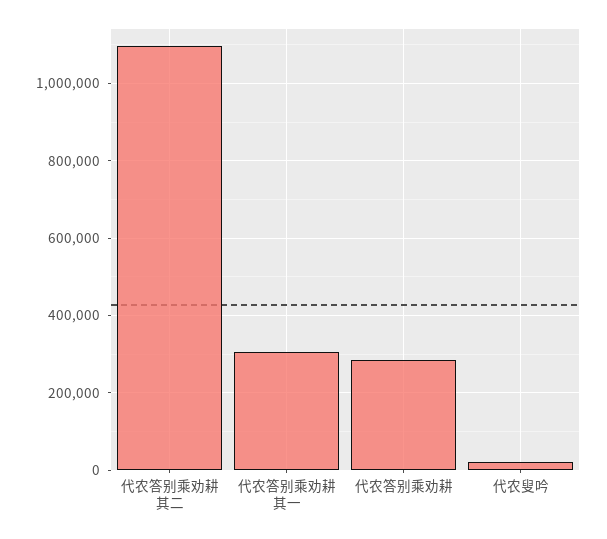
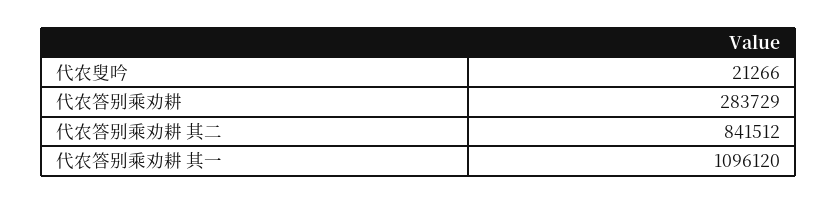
  {
-   "代农答别乘劝耕 其二": 1100000,
+   "代农答别乘劝耕 其二": 841512,
-   "代农答别乘劝耕 其一": 300000,
+   "代农答别乘劝耕 其一": 1096120,
    "代农答别乘劝耕": 283729,
    "代农叟吟": 21266
  }

